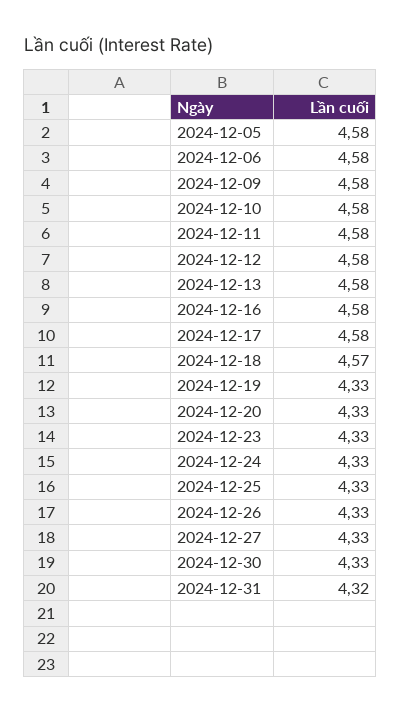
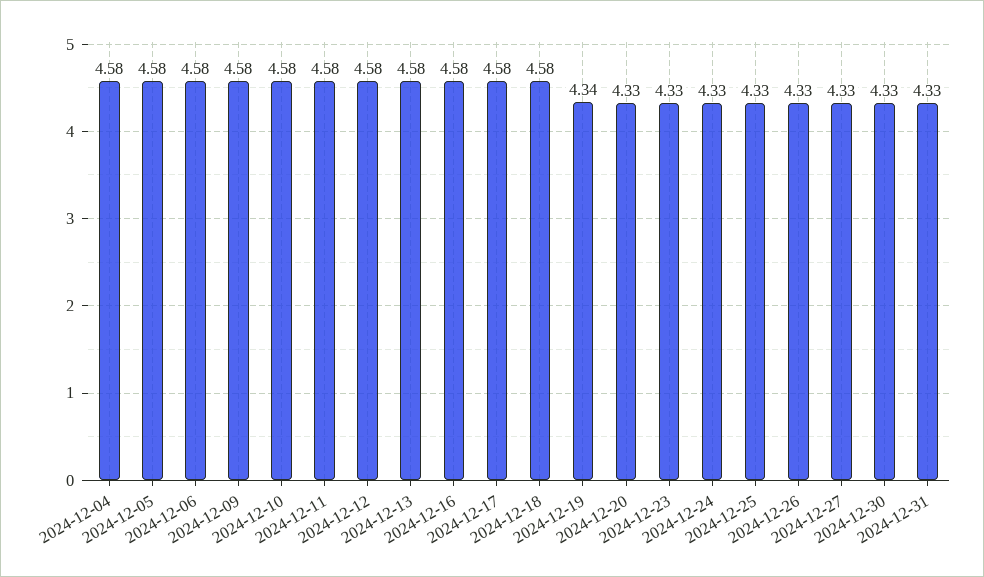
  {
    "2024-12-05": 4.58,
    "2024-12-06": 4.58,
    "2024-12-09": 4.58,
    "2024-12-10": 4.58,
    "2024-12-11": 4.58,
    "2024-12-12": 4.58,
    "2024-12-13": 4.58,
    "2024-12-16": 4.58,
    "2024-12-17": 4.58,
-   "2024-12-18": 4.57,
+   "2024-12-18": 4.58,
-   "2024-12-19": 4.33,
+   "2024-12-19": 4.34,
    "2024-12-20": 4.33,
    "2024-12-23": 4.33,
    "2024-12-24": 4.33,
    "2024-12-25": 4.33,
    "2024-12-26": 4.33,
    "2024-12-27": 4.33,
    "2024-12-30": 4.33,
-   "2024-12-31": 4.32
+   "2024-12-31": 4.33,
+   "2024-12-04": 4.58
  }

